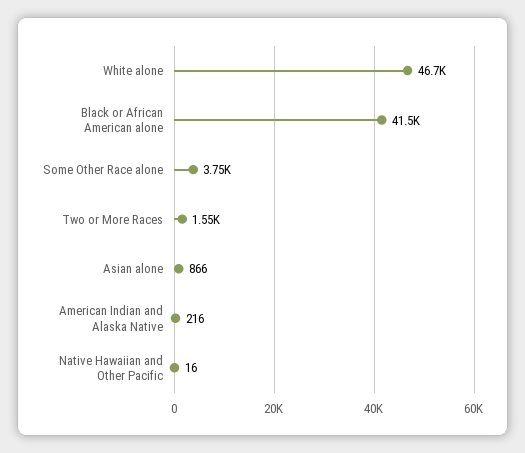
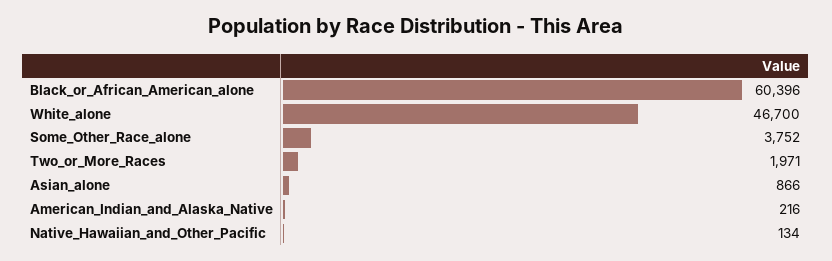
  {
    "White alone": 46700,
-   "Black or African American alone": 41500,
+   "Black or African American alone": 60396,
    "Some Other Race alone": 3752,
-   "Two or More Races": 1550,
+   "Two or More Races": 1971,
    "Asian alone": 866,
    "American Indian and Alaska Native": 216,
-   "Native Hawaiian and Other Pacific": 16
+   "Native Hawaiian and Other Pacific": 134
  }

